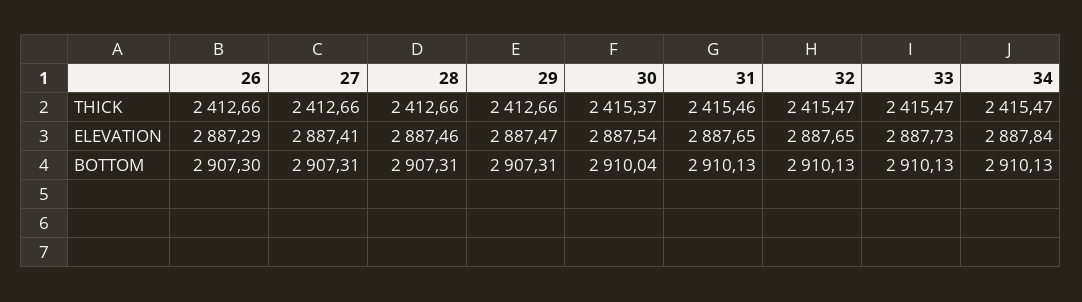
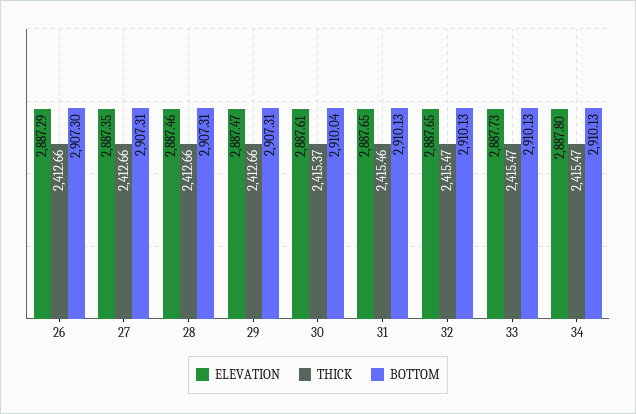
  {
    "THICK": {
      "26": 2412.66,
      "27": 2412.66,
      "28": 2412.66,
      "29": 2412.66,
      "30": 2415.37,
      "31": 2415.46,
      "32": 2415.47,
      "33": 2415.47,
      "34": 2415.47
    },
    "ELEVATION": {
      "26": 2887.29,
-     "27": 2887.41,
+     "27": 2887.35,
      "28": 2887.46,
      "29": 2887.47,
-     "30": 2887.54,
+     "30": 2887.61,
      "31": 2887.65,
      "32": 2887.65,
      "33": 2887.73,
-     "34": 2887.84
+     "34": 2887.8
    },
    "BOTTOM": {
      "26": 2907.3,
      "27": 2907.31,
      "28": 2907.31,
      "29": 2907.31,
      "30": 2910.04,
      "31": 2910.13,
      "32": 2910.13,
      "33": 2910.13,
      "34": 2910.13
    }
  }

